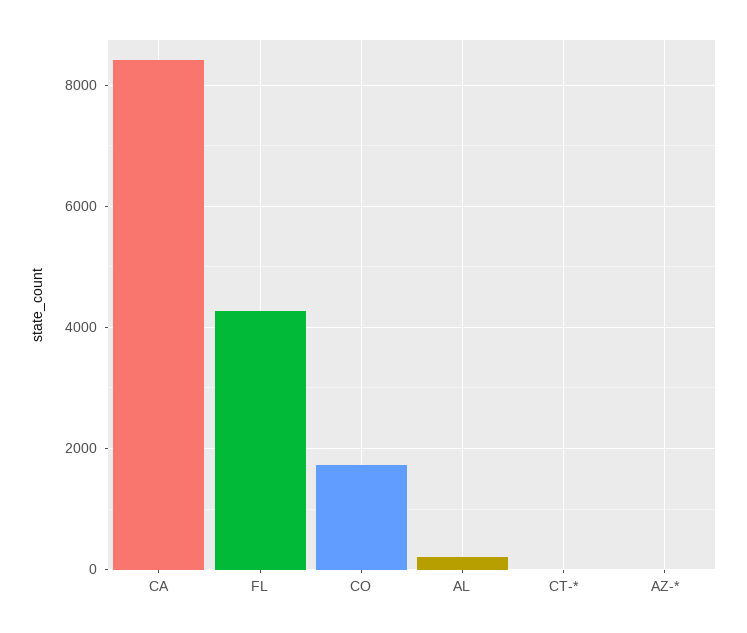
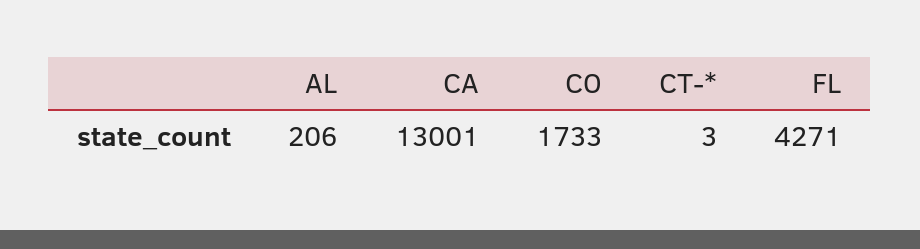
  {
-   "CA": 8400,
+   "CA": 13001,
    "FL": 4271,
    "CO": 1733,
    "AL": 206,
-   "CT-*": 3,
+   "CT-*": 3
-   "AZ-*": 0
  }

